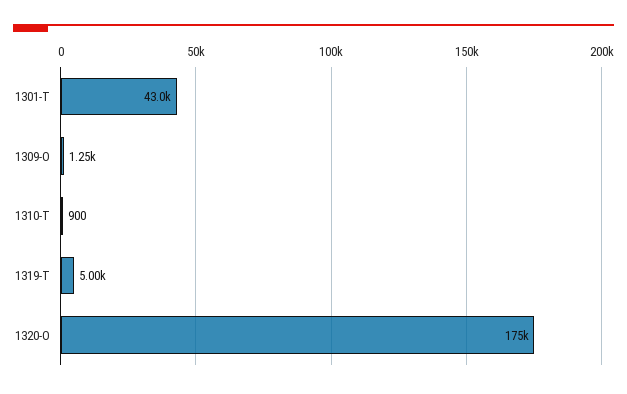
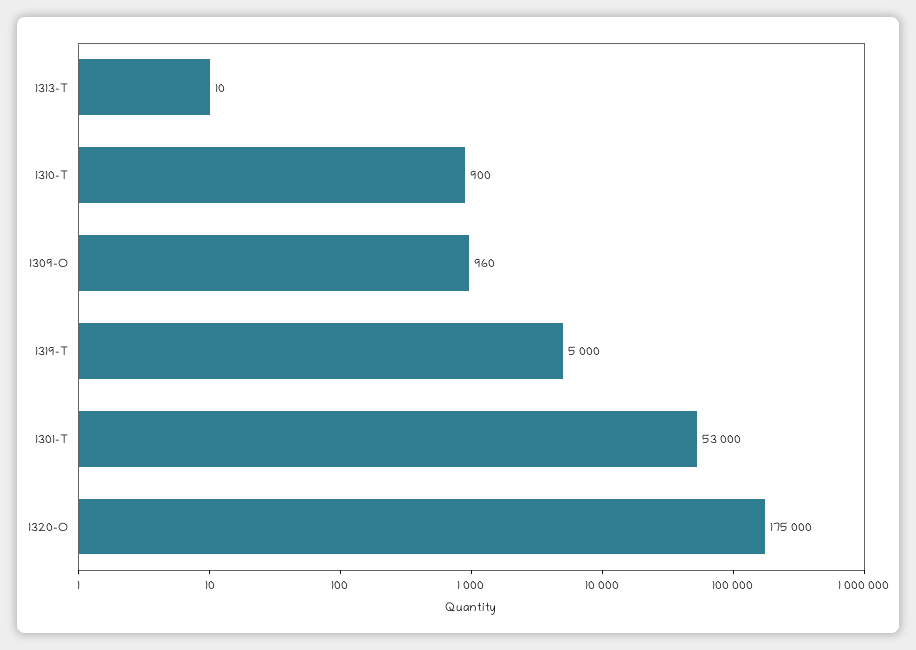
  {
-   "1301-T": 43000,
+   "1301-T": 53000,
-   "1309-O": 1250,
+   "1309-O": 960,
    "1310-T": 900,
    "1319-T": 5000,
-   "1320-O": 175000
+   "1320-O": 175000,
+   "1313-T": 10
  }

